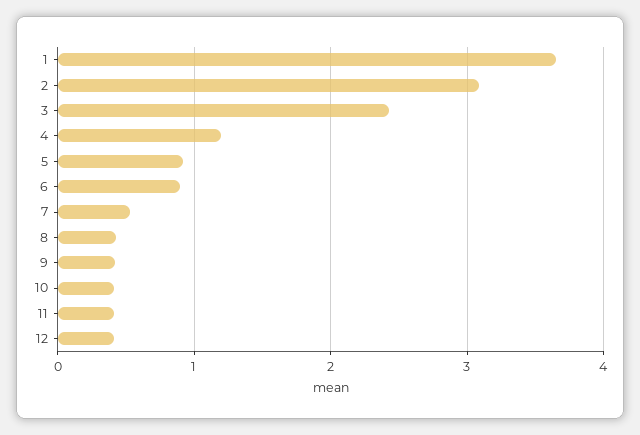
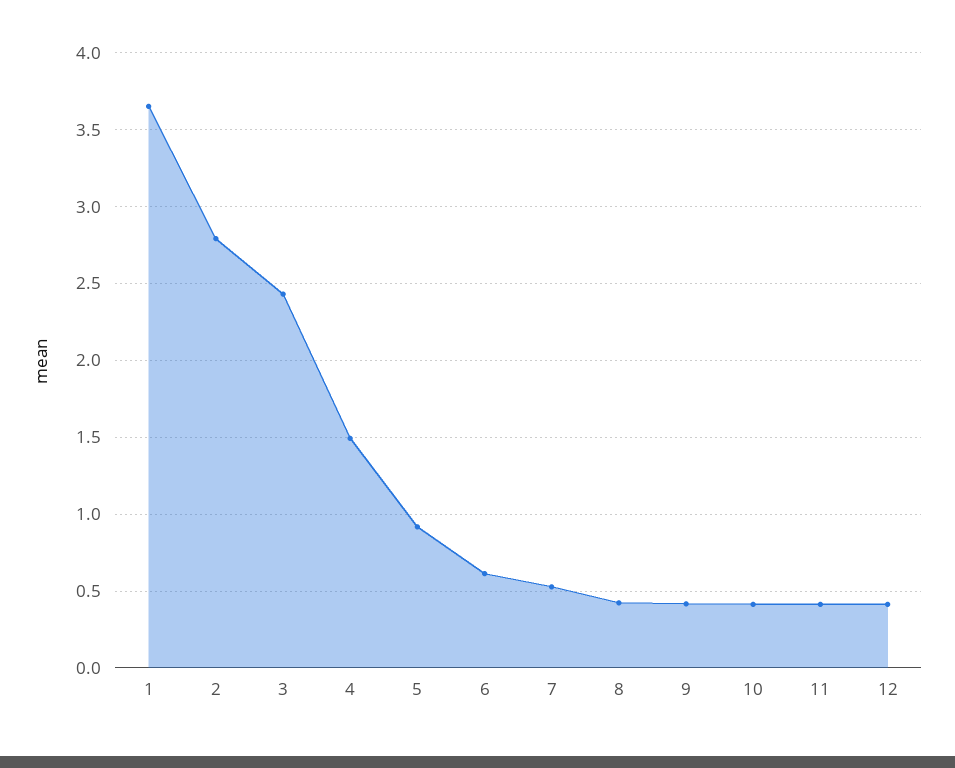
  {
    "1": 3.65,
-   "2": 3.1,
+   "2": 2.8,
    "3": 2.45,
-   "4": 1.2,
+   "4": 1.5,
    "5": 0.9,
-   "6": 0.9,
+   "6": 0.6,
    "7": 0.55,
    "8": 0.4,
    "9": 0.4,
    "10": 0.4,
    "11": 0.4,
    "12": 0.4
  }

